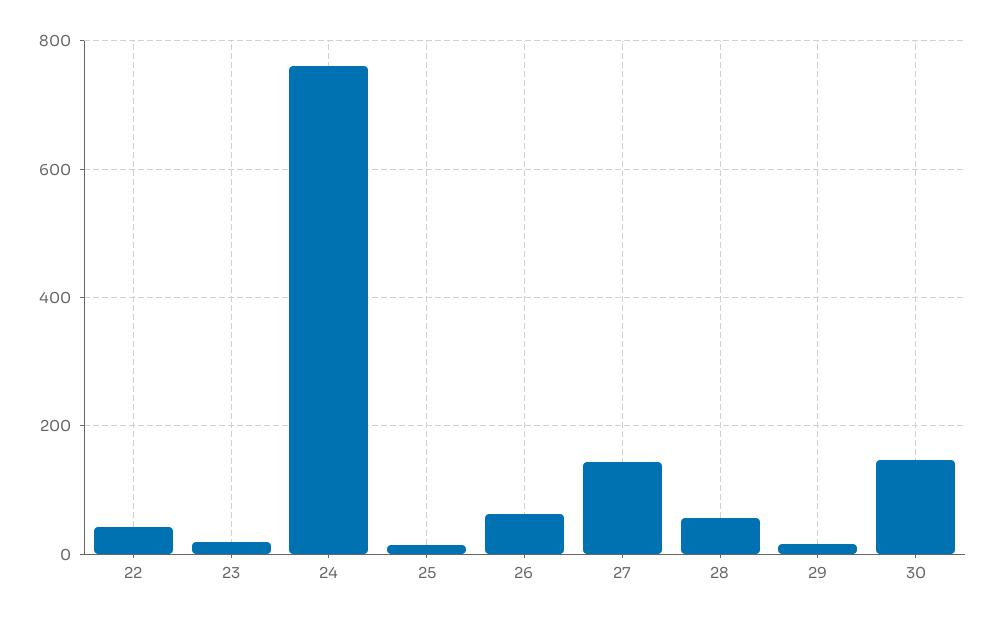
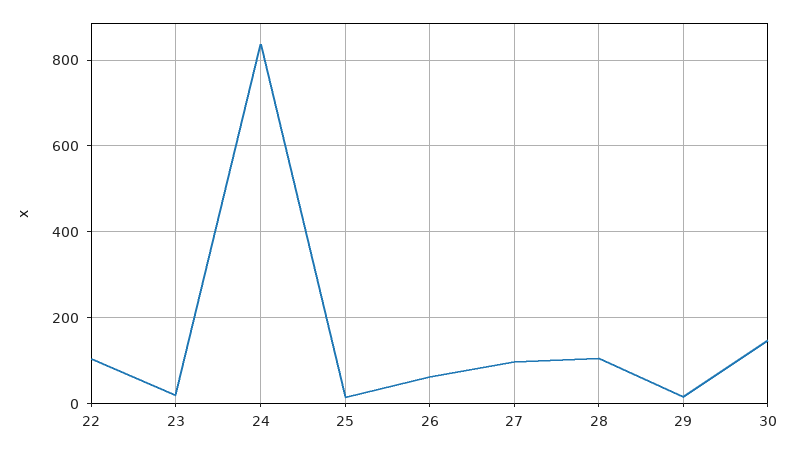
  {
-   "22": 40,
+   "22": 100,
    "23": 20,
-   "24": 760,
+   "24": 840,
    "25": 20,
    "26": 60,
-   "27": 140,
+   "27": 100,
-   "28": 60,
+   "28": 100,
    "29": 20,
    "30": 140
  }

